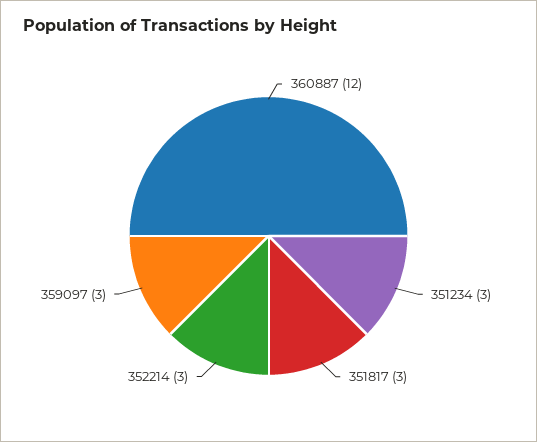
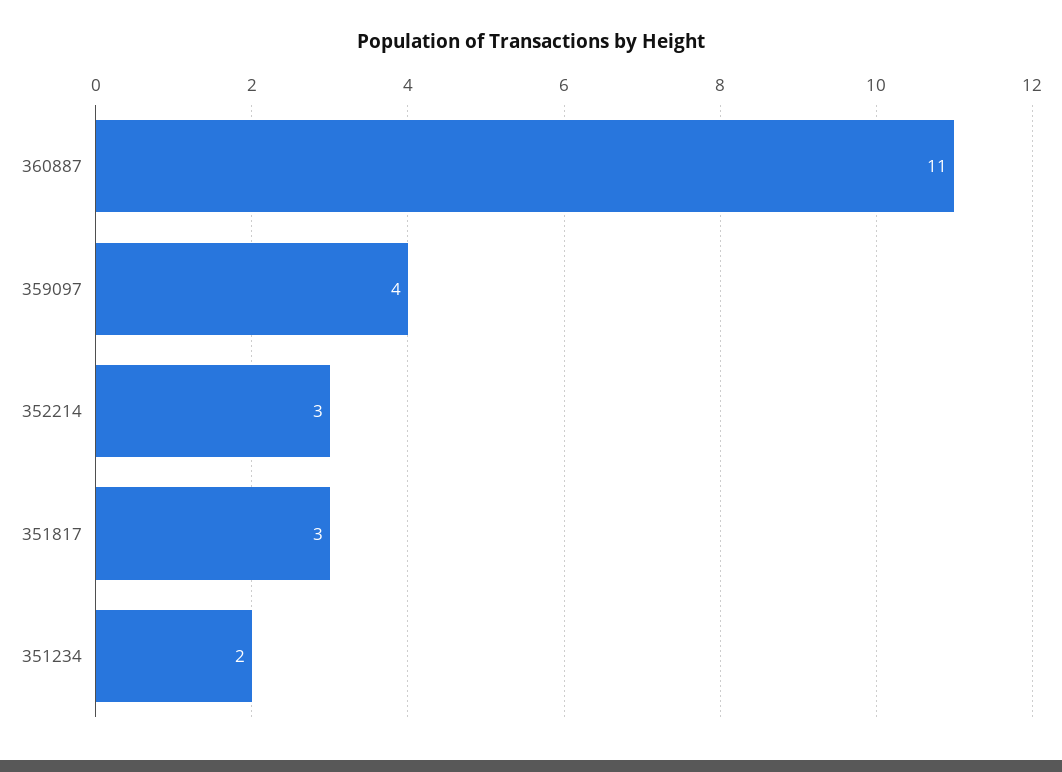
  {
-   "360887": 12,
+   "360887": 11,
-   "351234": 3,
+   "351234": 2,
    "351817": 3,
    "352214": 3,
-   "359097": 3
+   "359097": 4
  }

